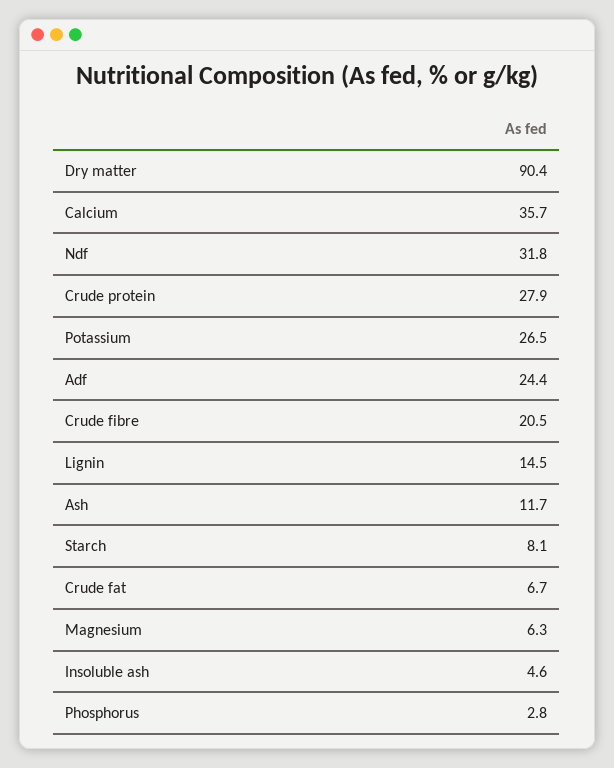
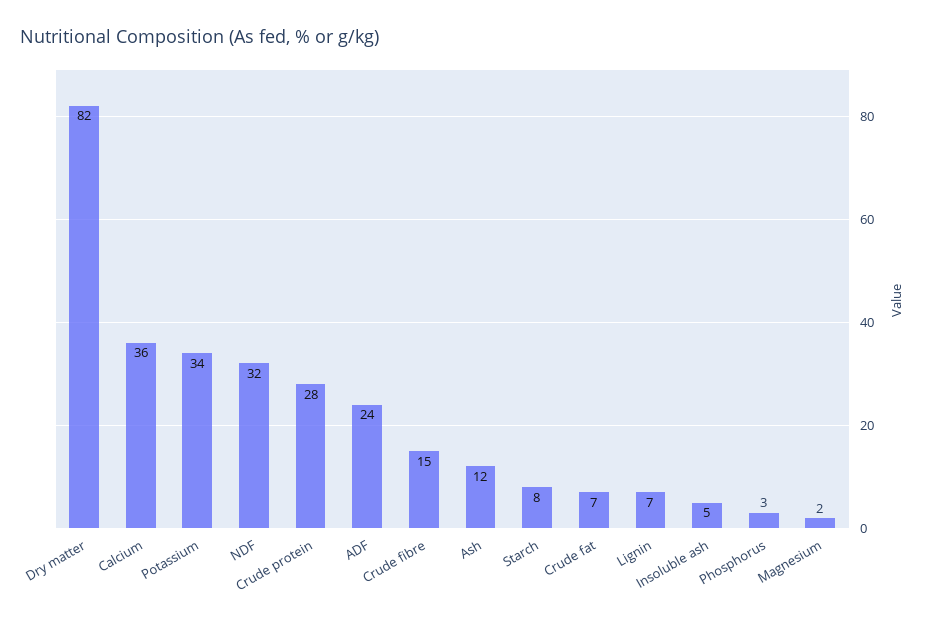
  {
-   "Dry matter": 90.4,
+   "Dry matter": 82,
    "Calcium": 35.7,
    "Ndf": 31.8,
    "Crude protein": 27.9,
-   "Potassium": 26.5,
+   "Potassium": 34,
    "Adf": 24.4,
-   "Crude fibre": 20.5,
+   "Crude fibre": 15,
-   "Lignin": 14.5,
+   "Lignin": 7,
    "Ash": 11.7,
    "Starch": 8.1,
    "Crude fat": 6.7,
-   "Magnesium": 6.3,
+   "Magnesium": 2,
    "Insoluble ash": 4.6,
    "Phosphorus": 2.8
  }

